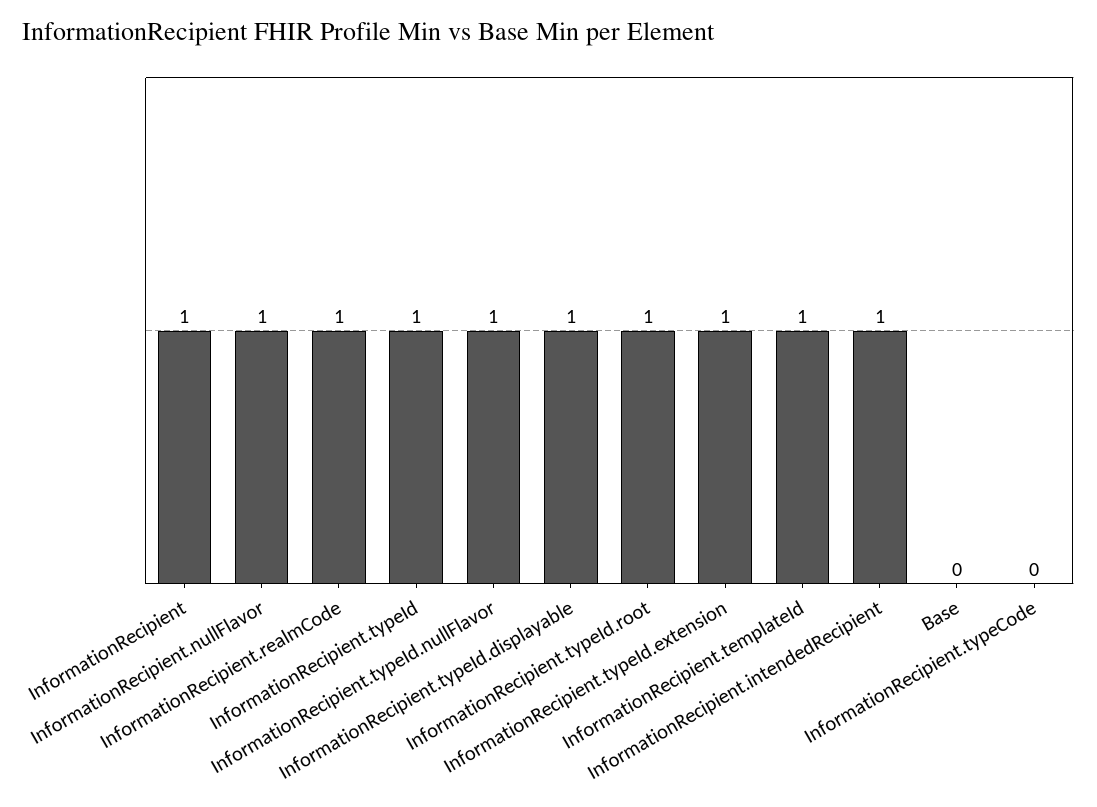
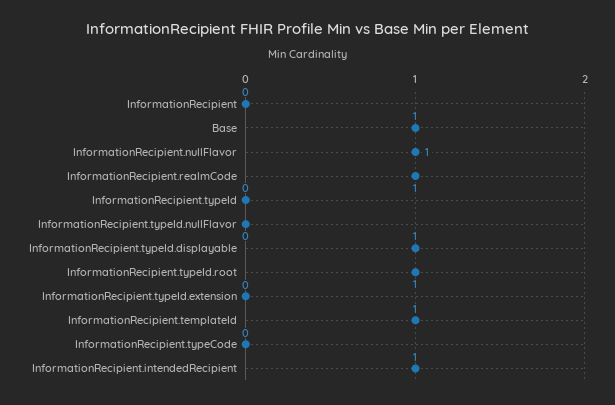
  {
-   "InformationRecipient": 1,
+   "InformationRecipient": 0,
    "InformationRecipient.nullFlavor": 1,
    "InformationRecipient.realmCode": 1,
-   "InformationRecipient.typeId": 1,
+   "InformationRecipient.typeId": 0,
-   "InformationRecipient.typeId.nullFlavor": 1,
+   "InformationRecipient.typeId.nullFlavor": 0,
    "InformationRecipient.typeId.displayable": 1,
    "InformationRecipient.typeId.root": 1,
-   "InformationRecipient.typeId.extension": 1,
+   "InformationRecipient.typeId.extension": 0,
    "InformationRecipient.templateId": 1,
    "InformationRecipient.intendedRecipient": 1,
-   "Base": 0,
+   "Base": 1,
    "InformationRecipient.typeCode": 0
  }

